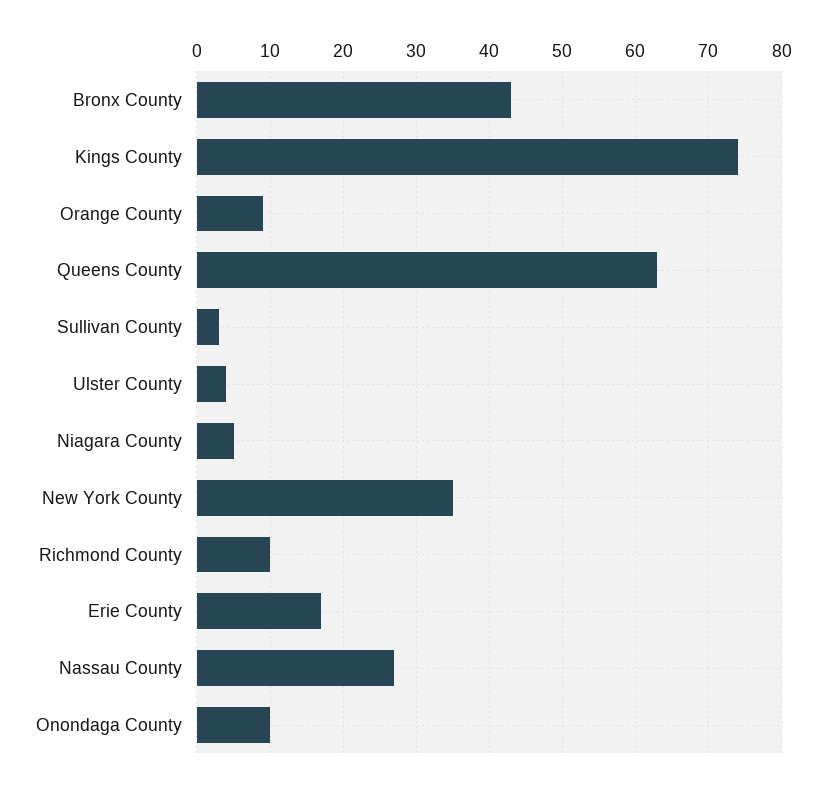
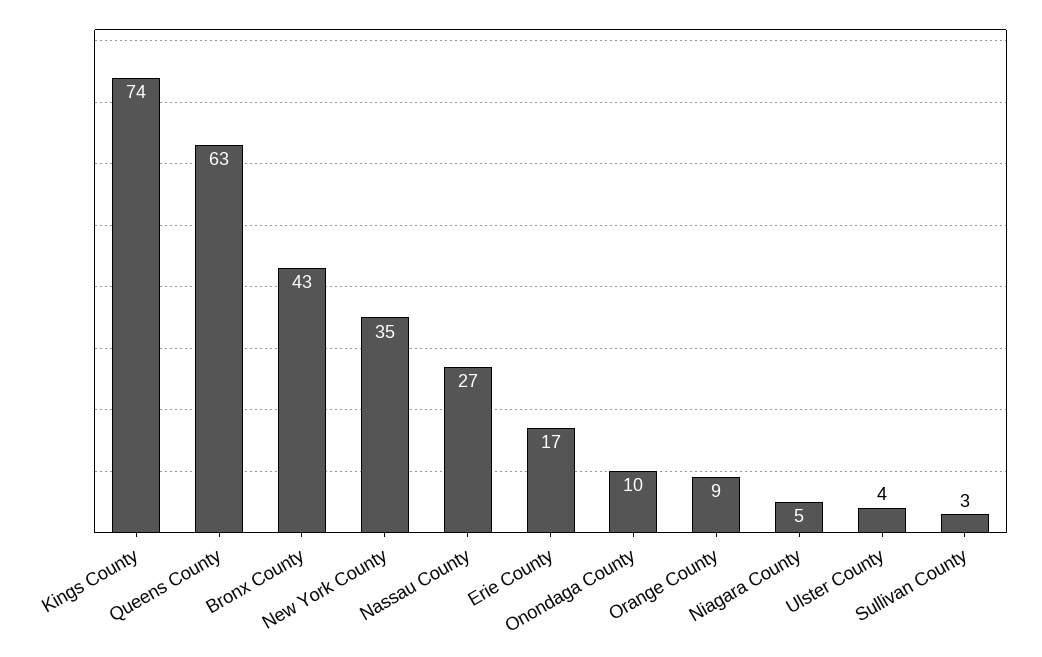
  {
    "Bronx County": 43,
    "Kings County": 74,
    "Orange County": 9,
    "Queens County": 63,
    "Sullivan County": 3,
    "Ulster County": 4,
    "Niagara County": 5,
    "New York County": 35,
-   "Richmond County": 10,
    "Erie County": 17,
    "Nassau County": 27,
    "Onondaga County": 10
  }

